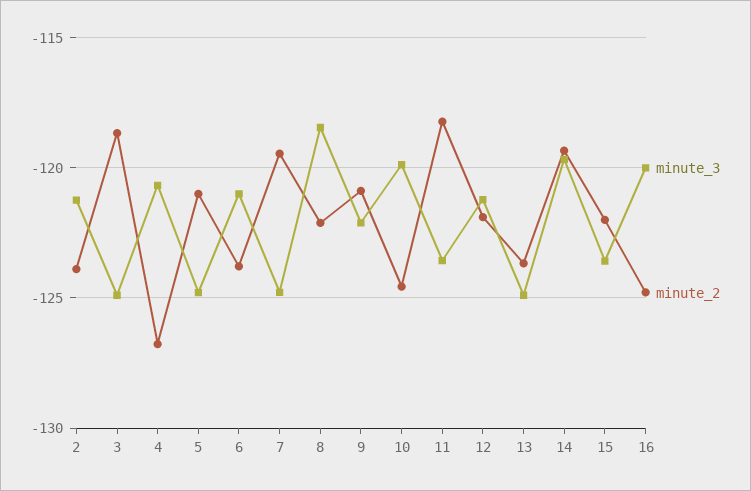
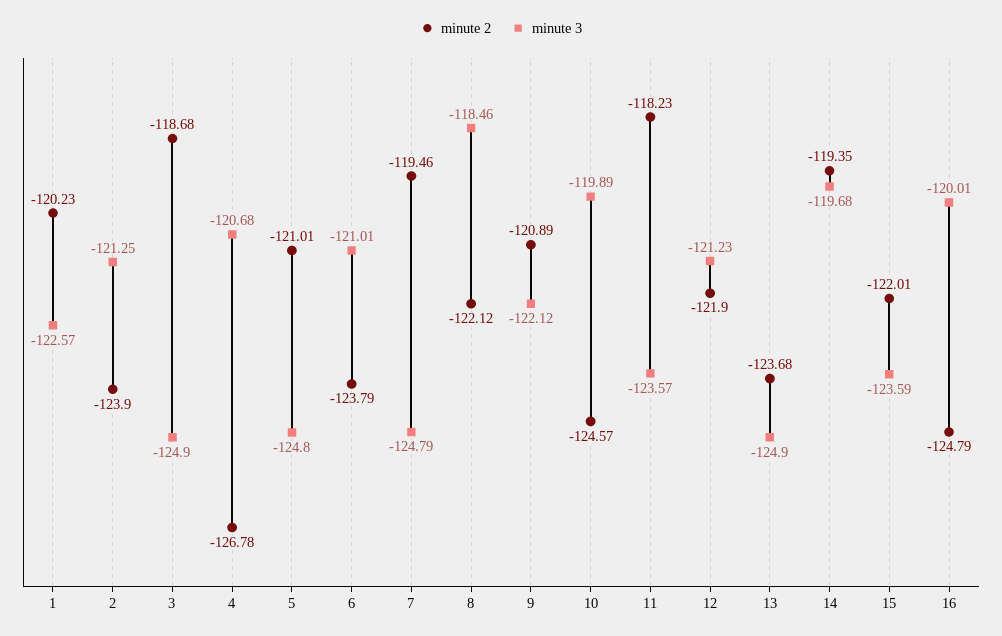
  {
    "minute_3": {
      "2": -121.25,
      "3": -124.9,
      "4": -120.68,
      "5": -124.8,
      "6": -121.01,
      "7": -124.79,
      "8": -118.46,
      "9": -122.12,
      "10": -119.89,
      "11": -123.57,
      "12": -121.23,
      "13": -124.9,
      "14": -119.68,
      "15": -123.59,
-     "16": -120.01
+     "16": -120.01,
+     "1": -122.57
    },
    "minute_2": {
      "2": -123.9,
      "3": -118.68,
      "4": -126.78,
      "5": -121.01,
      "6": -123.79,
      "7": -119.46,
      "8": -122.12,
      "9": -120.89,
      "10": -124.57,
      "11": -118.23,
      "12": -121.9,
      "13": -123.68,
      "14": -119.35,
      "15": -122.01,
-     "16": -124.79
+     "16": -124.79,
+     "1": -120.23
    }
  }

